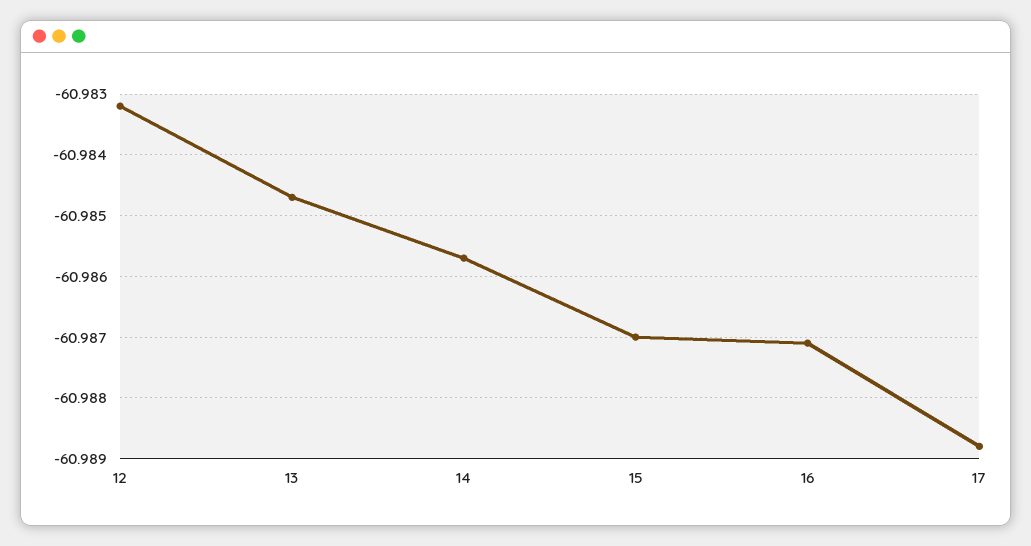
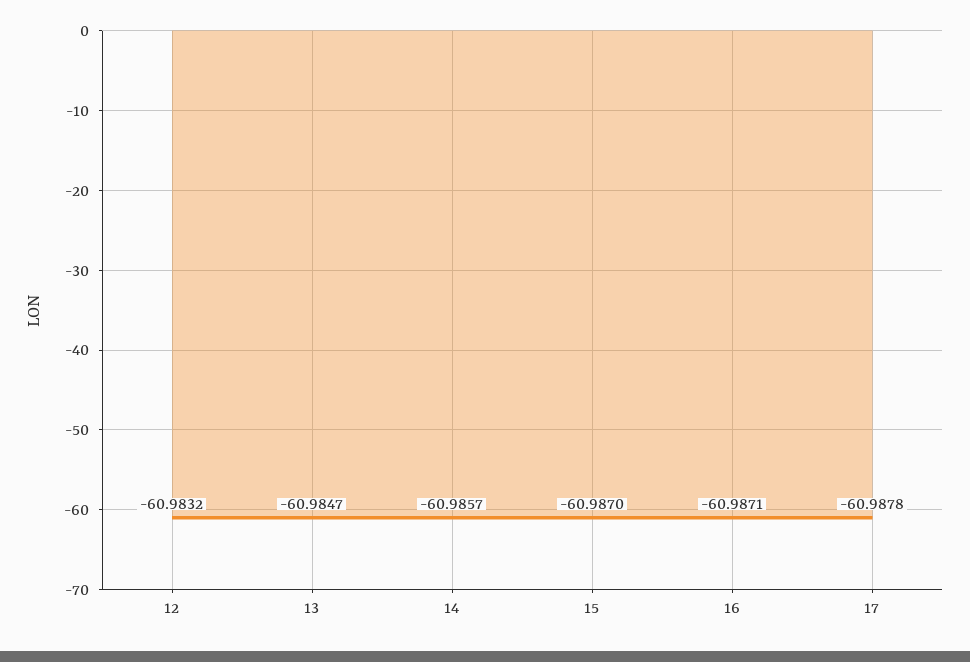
  {
    "12": -60.9832,
    "13": -60.9847,
    "14": -60.9857,
    "15": -60.987,
    "16": -60.9871,
-   "17": -60.9888
+   "17": -60.9878
  }

